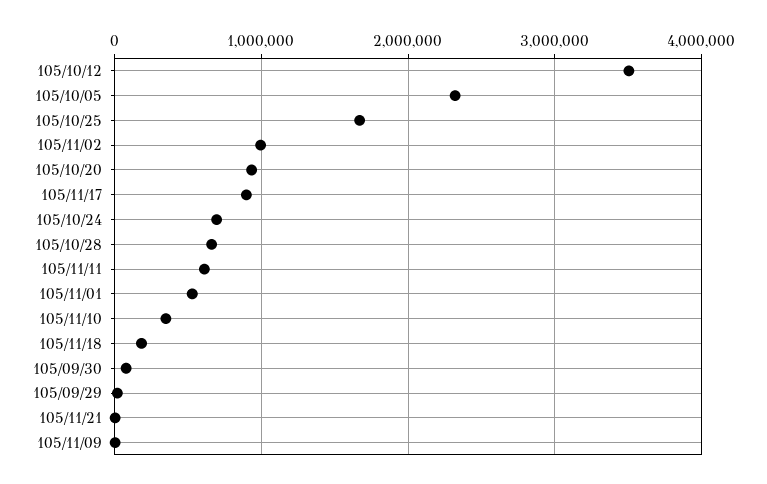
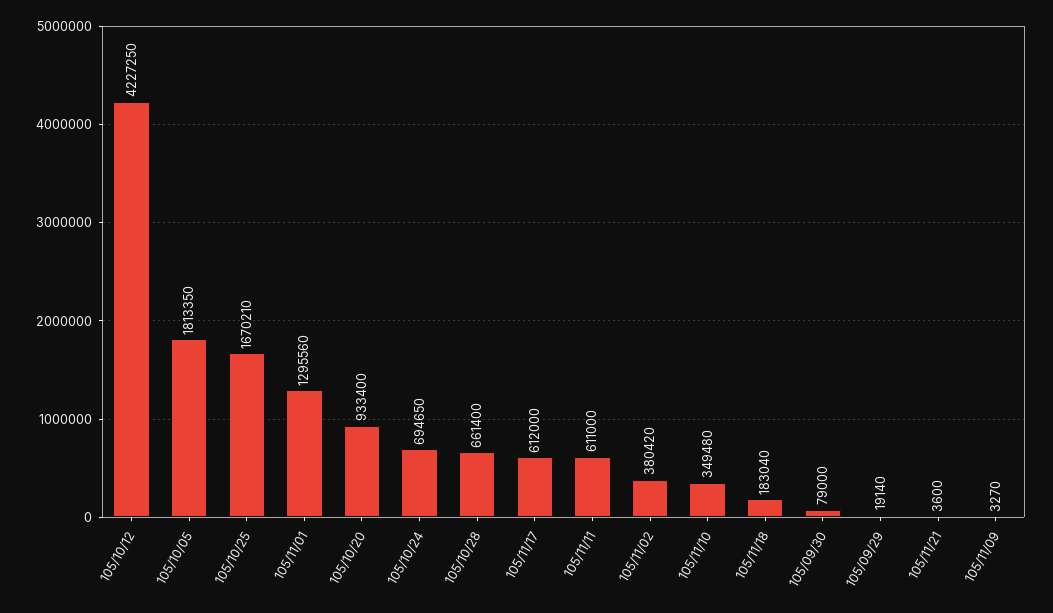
  {
-   "105/10/12": 3500000,
+   "105/10/12": 4227250,
-   "105/10/05": 2300000,
+   "105/10/05": 1813350,
    "105/10/25": 1670210,
-   "105/11/02": 1000000,
+   "105/11/02": 380420,
    "105/10/20": 933400,
-   "105/11/17": 900000,
+   "105/11/17": 612000,
    "105/10/24": 694650,
    "105/10/28": 661400,
    "105/11/11": 611000,
-   "105/11/01": 500000,
+   "105/11/01": 1295560,
    "105/11/10": 349480,
    "105/11/18": 183040,
    "105/09/30": 79000,
    "105/09/29": 19140,
    "105/11/21": 3600,
    "105/11/09": 3270
  }

